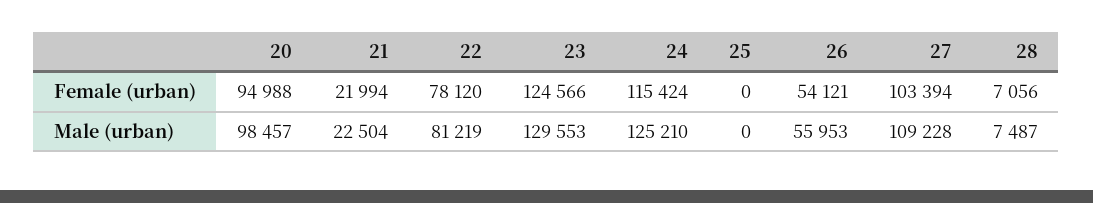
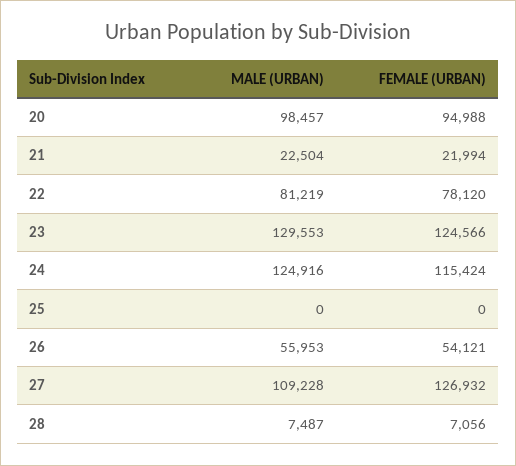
  {
    "20": {
      "Female (urban)": 94988,
      "Male (urban)": 98457
    },
    "21": {
      "Female (urban)": 21994,
      "Male (urban)": 22504
    },
    "22": {
      "Female (urban)": 78120,
      "Male (urban)": 81219
    },
    "23": {
      "Female (urban)": 124566,
      "Male (urban)": 129553
    },
    "24": {
      "Female (urban)": 115424,
-     "Male (urban)": 125210
+     "Male (urban)": 124916
    },
    "25": {
      "Female (urban)": 0,
      "Male (urban)": 0
    },
    "26": {
      "Female (urban)": 54121,
      "Male (urban)": 55953
    },
    "27": {
-     "Female (urban)": 103394,
+     "Female (urban)": 126932,
      "Male (urban)": 109228
    },
    "28": {
      "Female (urban)": 7056,
      "Male (urban)": 7487
    }
  }

